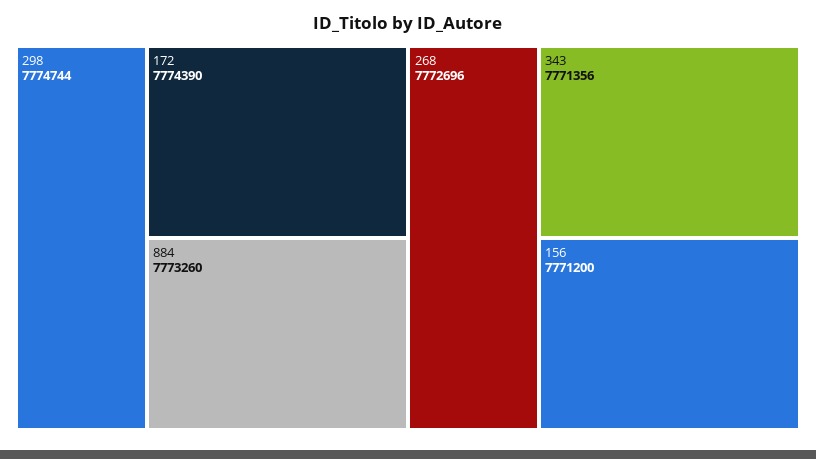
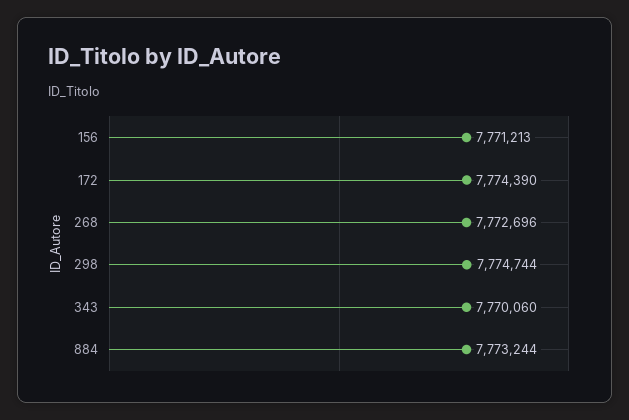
  {
    "298": 7774744,
    "172": 7774390,
-   "884": 7773260,
+   "884": 7773244,
    "268": 7772696,
-   "343": 7771356,
+   "343": 7770060,
-   "156": 7771200
+   "156": 7771213
  }

